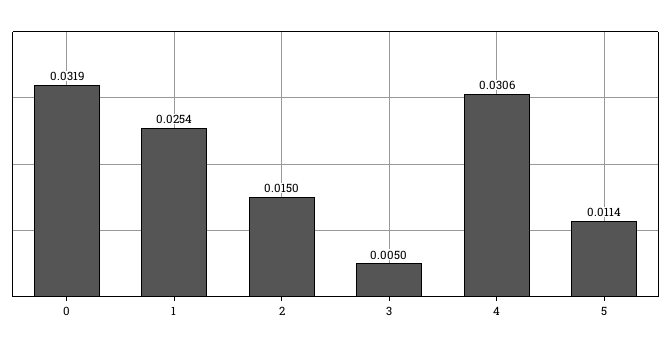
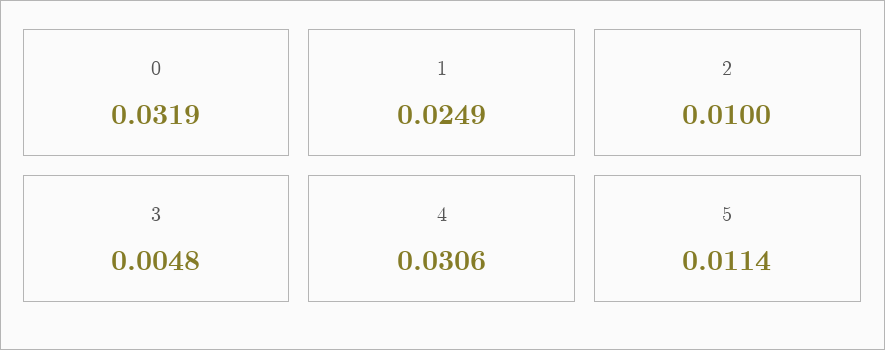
  {
    "0": 0.0319,
-   "1": 0.0254,
+   "1": 0.0249,
-   "2": 0.015,
+   "2": 0.01,
-   "3": 0.005,
+   "3": 0.0048,
    "4": 0.0306,
    "5": 0.0114
  }

